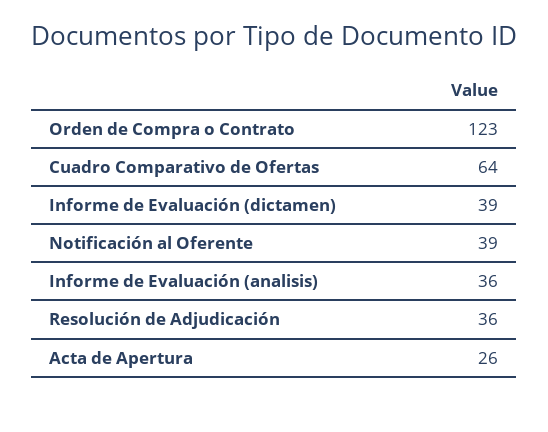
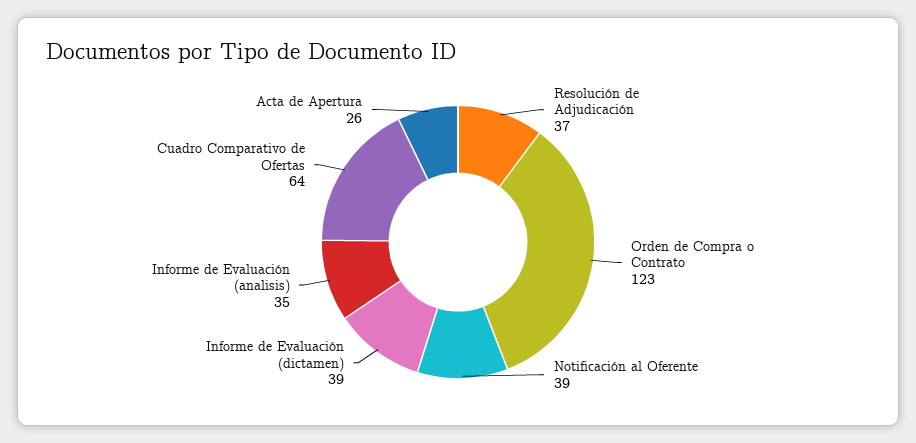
  {
    "Orden de Compra o Contrato": 123,
    "Cuadro Comparativo de Ofertas": 64,
    "Informe de Evaluación (dictamen)": 39,
    "Notificación al Oferente": 39,
-   "Informe de Evaluación (analisis)": 36,
+   "Informe de Evaluación (analisis)": 35,
-   "Resolución de Adjudicación": 36,
+   "Resolución de Adjudicación": 37,
    "Acta de Apertura": 26
  }

